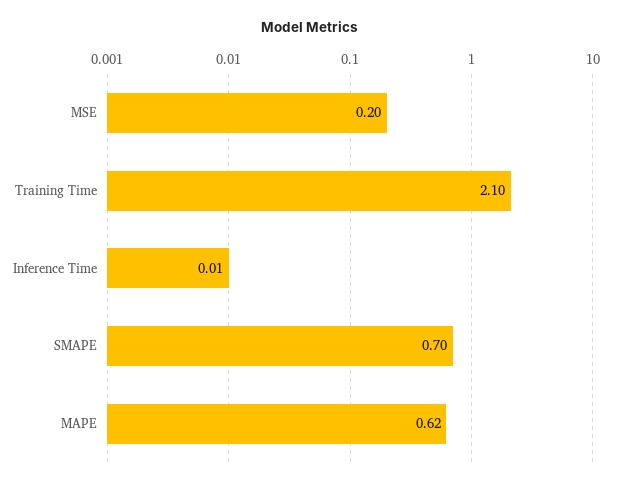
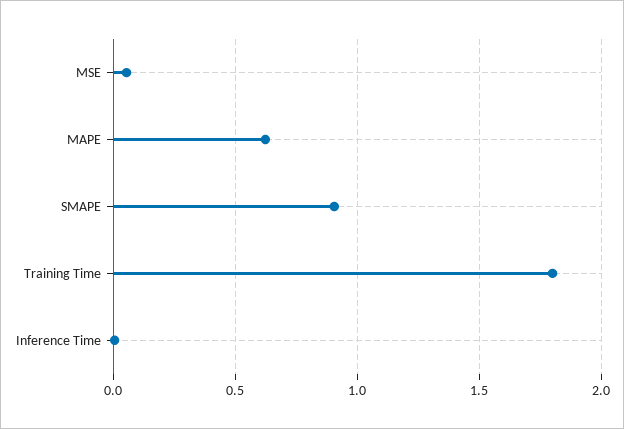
  {
-   "MSE": 0.2,
+   "MSE": 0.05,
-   "Training Time": 2.1,
+   "Training Time": 1.8,
    "Inference Time": 0.01,
-   "SMAPE": 0.7,
+   "SMAPE": 0.9,
    "MAPE": 0.62
  }

